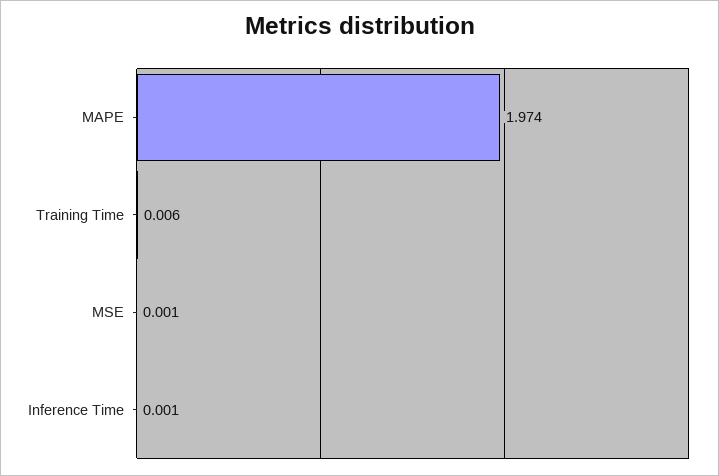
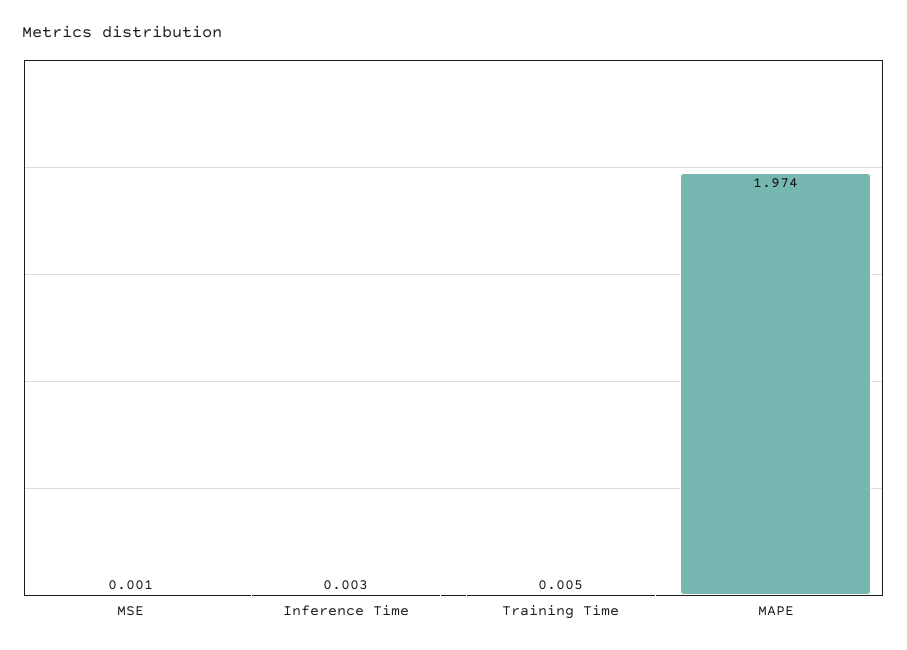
  {
    "MAPE": 1.974,
-   "Training Time": 0.006,
+   "Training Time": 0.005,
    "MSE": 0.001,
-   "Inference Time": 0.001
+   "Inference Time": 0.003
  }

